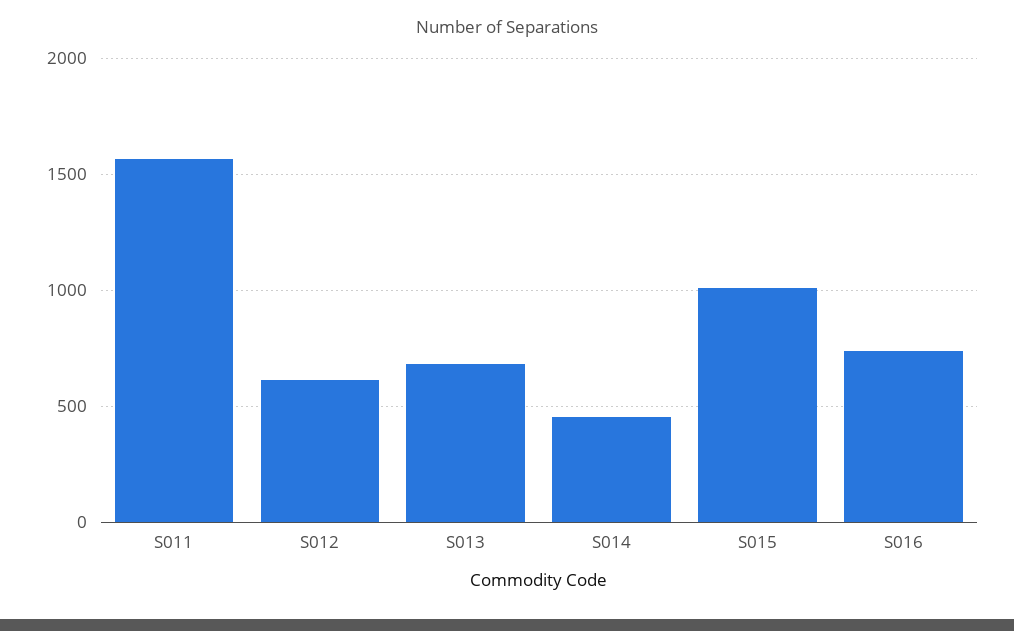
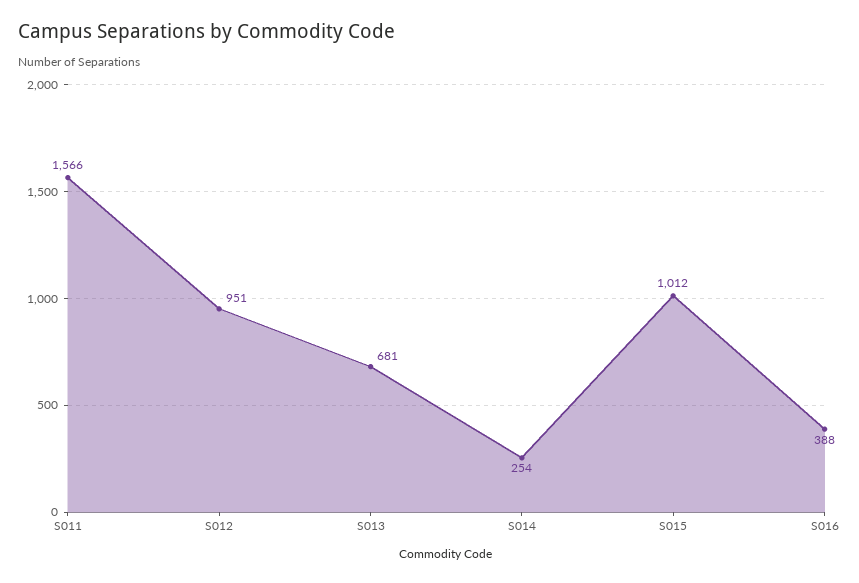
  {
    "S011": 1566,
-   "S012": 600,
+   "S012": 951,
    "S013": 681,
-   "S014": 450,
+   "S014": 254,
    "S015": 1012,
-   "S016": 750
+   "S016": 388
  }

